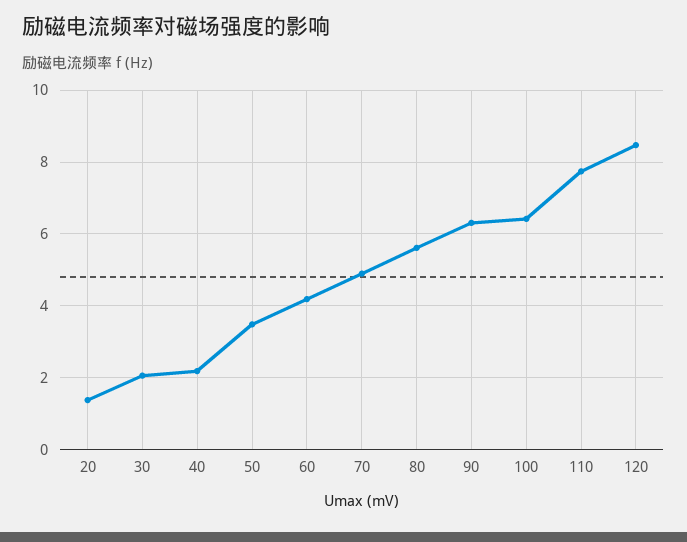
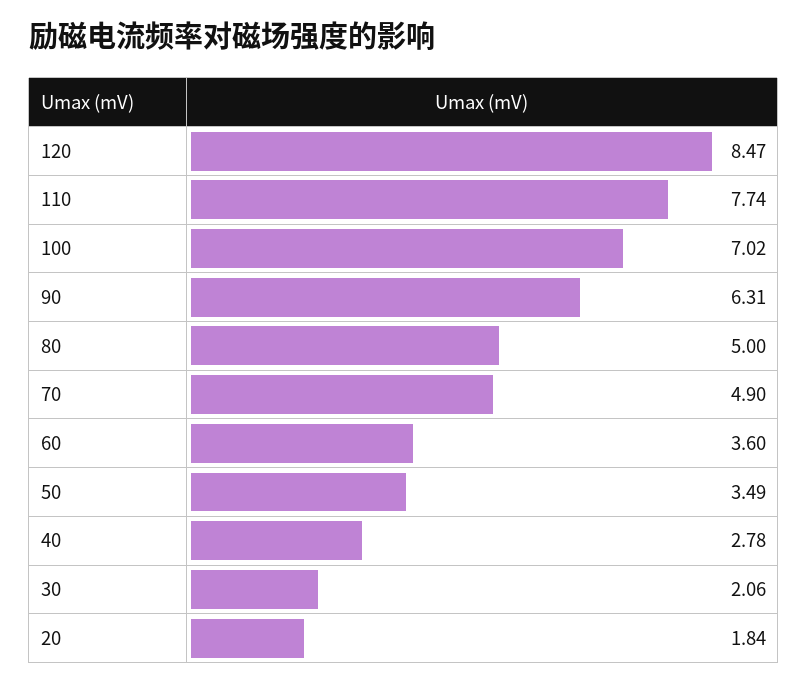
  {
-   "20": 1.4,
+   "20": 1.84,
    "30": 2.06,
-   "40": 2.2,
+   "40": 2.78,
    "50": 3.49,
-   "60": 4.2,
+   "60": 3.6,
    "70": 4.9,
-   "80": 5.6,
+   "80": 5,
    "90": 6.31,
-   "100": 6.4,
+   "100": 7.02,
    "110": 7.74,
    "120": 8.47
  }

